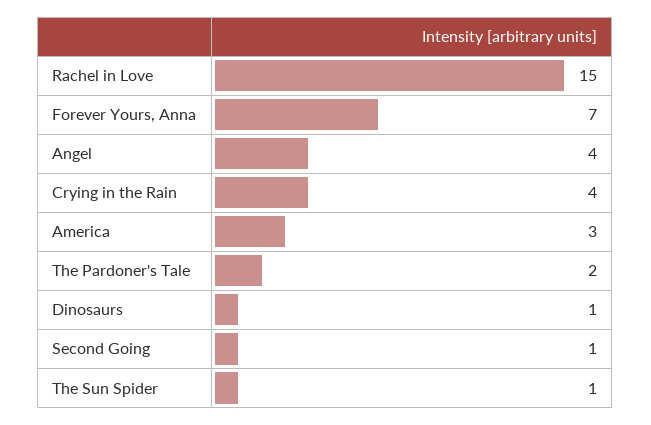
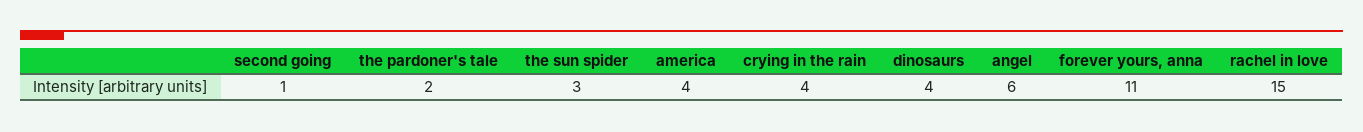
  {
    "Rachel in Love": 15,
-   "Forever Yours, Anna": 7,
+   "Forever Yours, Anna": 11,
-   "Angel": 4,
+   "Angel": 6,
    "Crying in the Rain": 4,
-   "America": 3,
+   "America": 4,
    "The Pardoner's Tale": 2,
-   "Dinosaurs": 1,
+   "Dinosaurs": 4,
    "Second Going": 1,
-   "The Sun Spider": 1
+   "The Sun Spider": 3
  }

